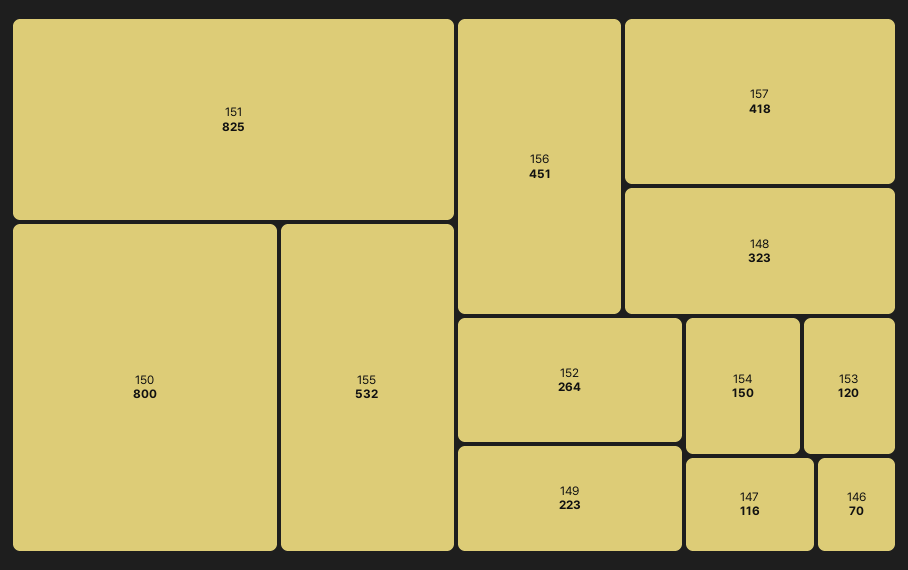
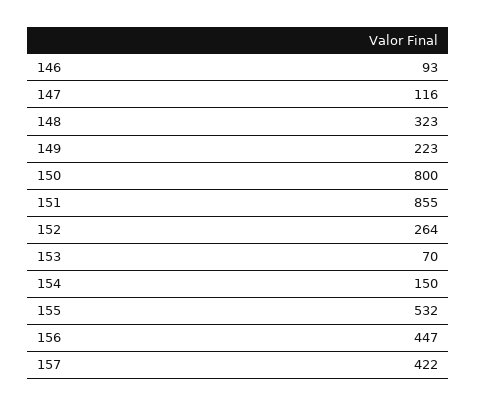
  {
-   "151": 825,
+   "151": 855,
    "150": 800,
    "155": 532,
-   "156": 451,
+   "156": 447,
-   "157": 418,
+   "157": 422,
    "148": 323,
    "152": 264,
    "149": 223,
    "154": 150,
-   "153": 120,
+   "153": 70,
    "147": 116,
-   "146": 70
+   "146": 93
  }

